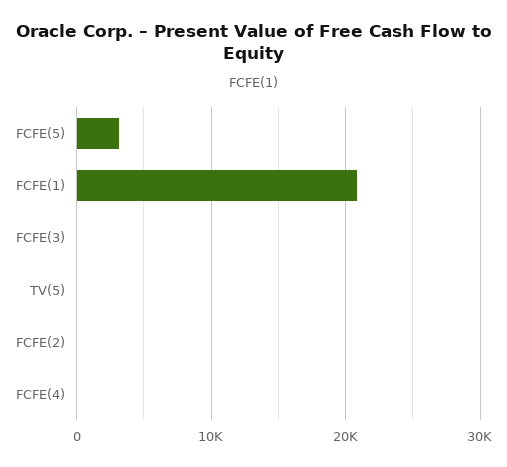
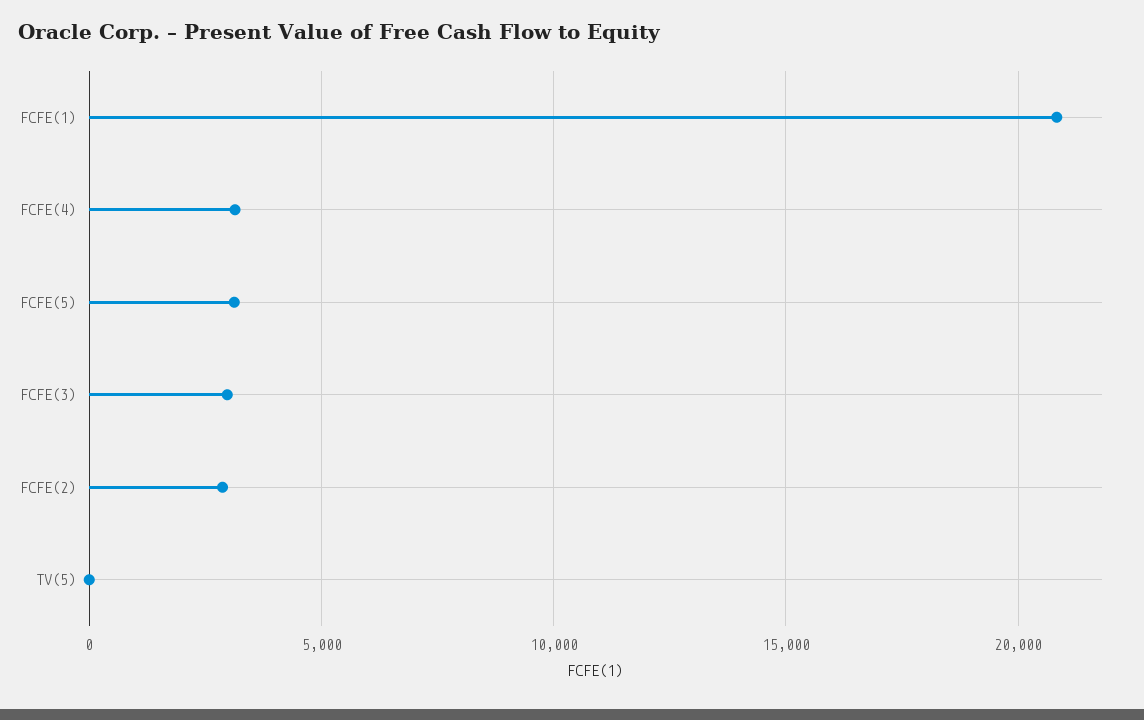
  {
    "FCFE(5)": 3000,
    "FCFE(1)": 21000,
-   "FCFE(3)": 0,
+   "FCFE(3)": 3000,
    "TV(5)": 0,
-   "FCFE(2)": 0,
+   "FCFE(2)": 3000,
-   "FCFE(4)": 0
+   "FCFE(4)": 3000
  }

